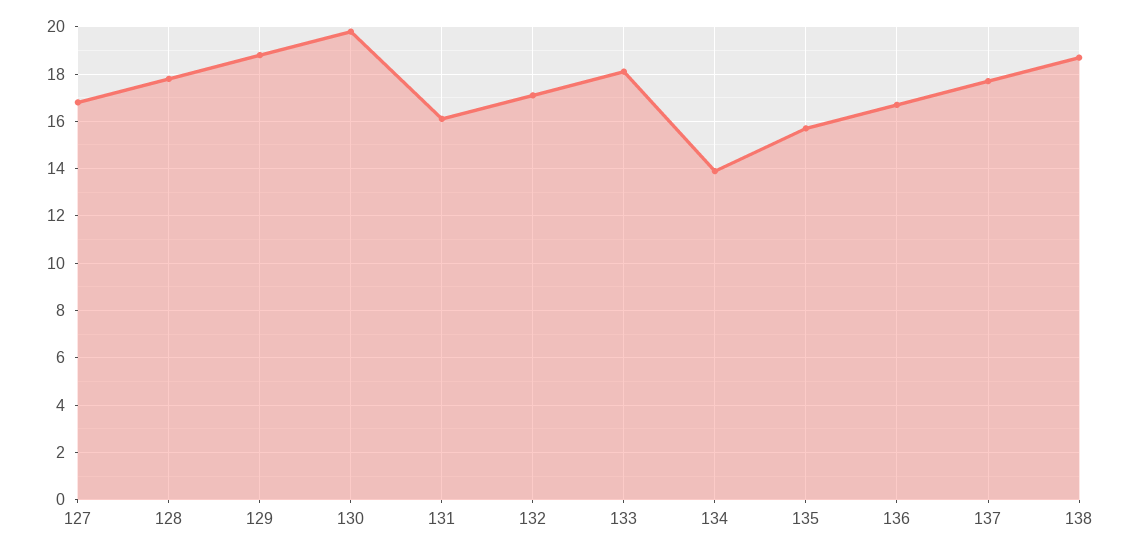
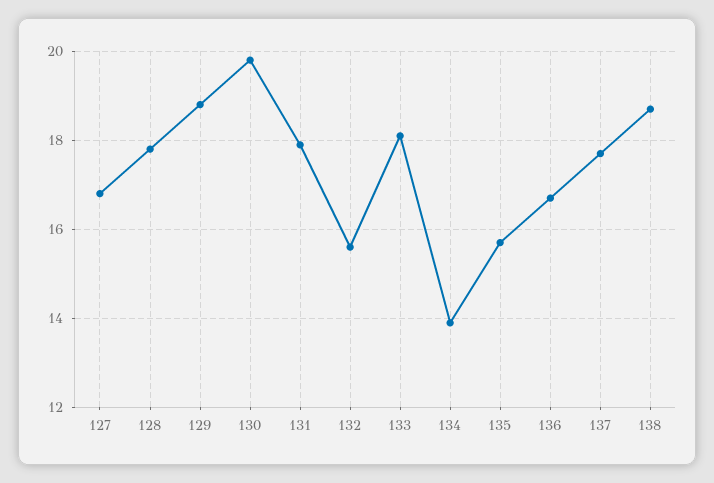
  {
    "127": 17,
    "128": 18,
    "129": 19,
    "130": 20,
-   "131": 16,
+   "131": 18,
-   "132": 17,
+   "132": 15.5,
    "133": 18,
    "134": 14,
    "135": 15.5,
    "136": 16.5,
    "137": 17.5,
    "138": 18.5
  }

